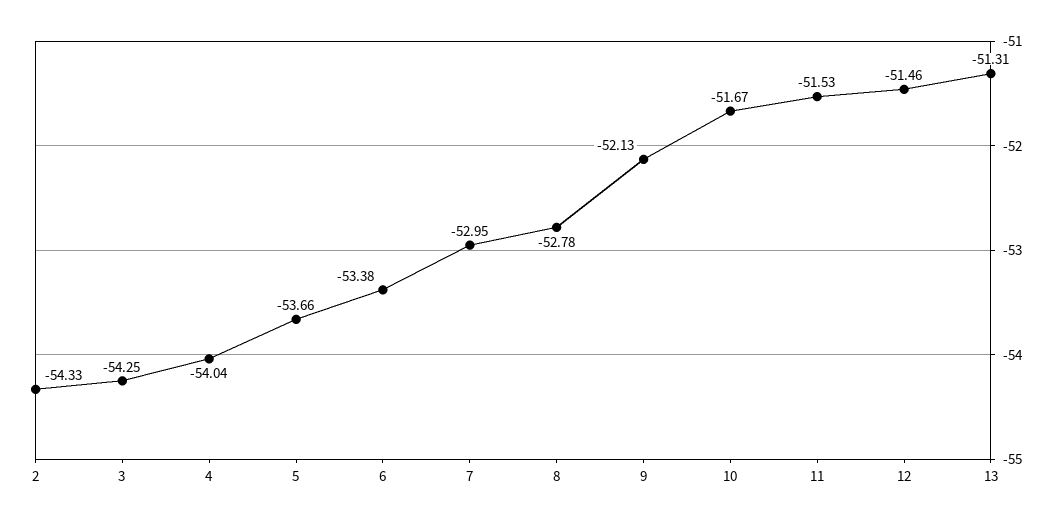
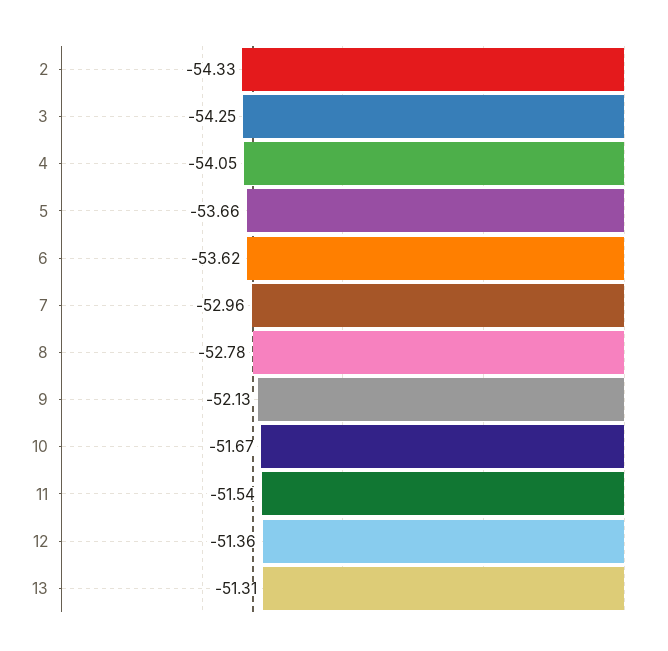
  {
    "2": -54.33,
    "3": -54.25,
-   "4": -54.04,
+   "4": -54.05,
    "5": -53.66,
-   "6": -53.38,
+   "6": -53.62,
-   "7": -52.95,
+   "7": -52.96,
    "8": -52.78,
    "9": -52.13,
    "10": -51.67,
-   "11": -51.53,
+   "11": -51.54,
-   "12": -51.46,
+   "12": -51.36,
    "13": -51.31
  }

